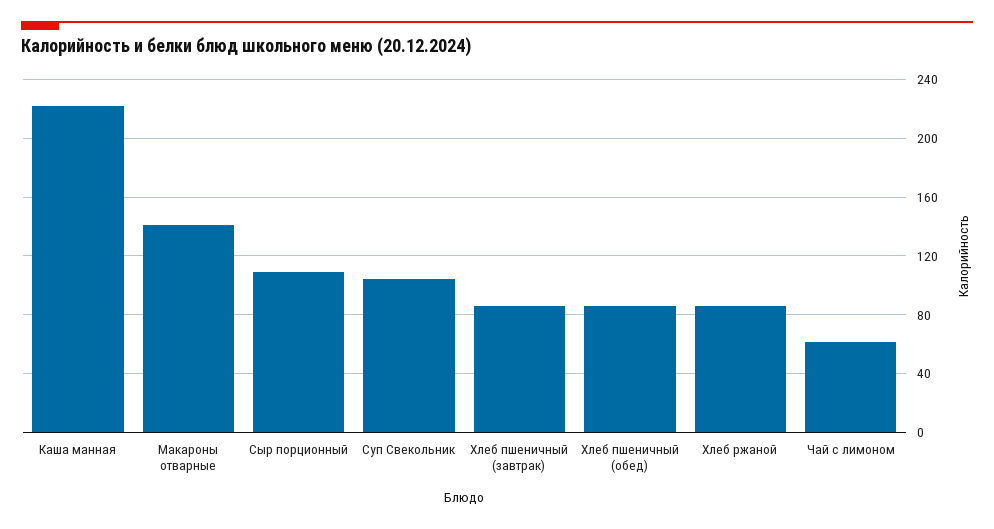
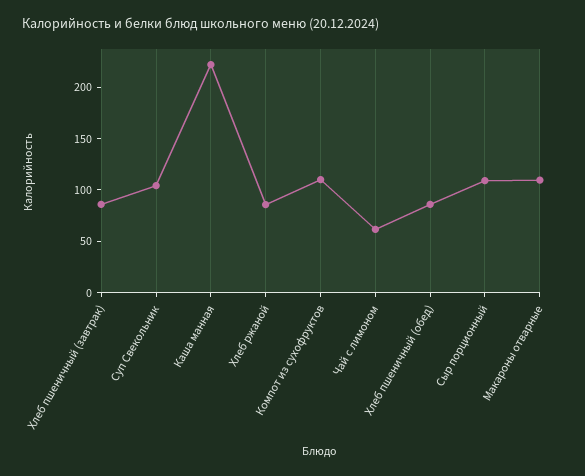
  {
    "Каша манная": 220,
-   "Макароны отварные": 140,
+   "Макароны отварные": 110,
    "Сыр порционный": 110,
    "Суп Свекольник": 105,
    "Хлеб пшеничный (завтрак)": 85,
    "Хлеб пшеничный (обед)": 85,
    "Хлеб ржаной": 85,
-   "Чай с лимоном": 60
+   "Чай с лимоном": 60,
+   "Компот из сухофруктов": 110
  }

